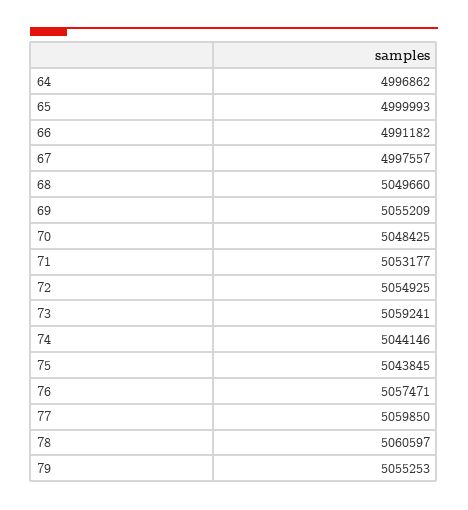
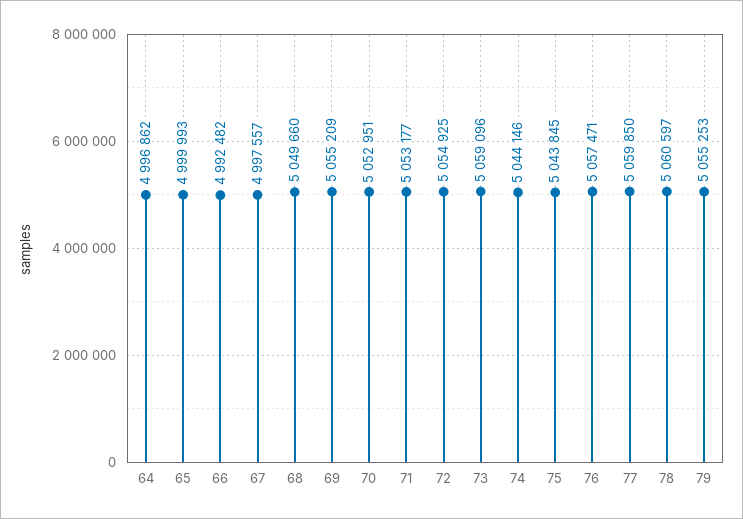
  {
    "64": 4996862,
    "65": 4999993,
-   "66": 4991182,
+   "66": 4992482,
    "67": 4997557,
    "68": 5049660,
    "69": 5055209,
-   "70": 5048425,
+   "70": 5052951,
    "71": 5053177,
    "72": 5054925,
-   "73": 5059241,
+   "73": 5059096,
    "74": 5044146,
    "75": 5043845,
    "76": 5057471,
    "77": 5059850,
    "78": 5060597,
    "79": 5055253
  }

